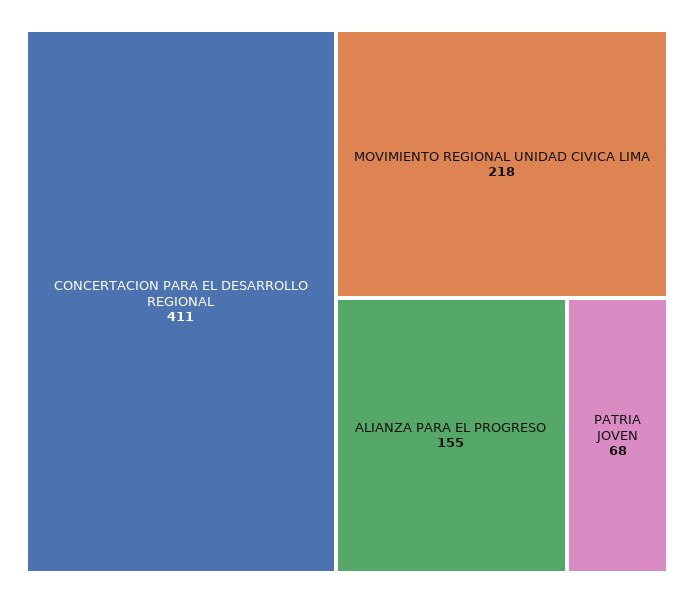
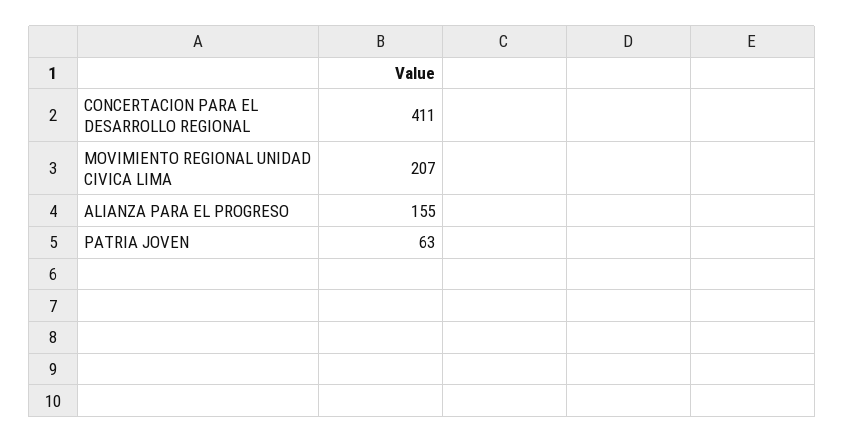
  {
    "CONCERTACION PARA EL DESARROLLO REGIONAL": 411,
-   "MOVIMIENTO REGIONAL UNIDAD CIVICA LIMA": 218,
+   "MOVIMIENTO REGIONAL UNIDAD CIVICA LIMA": 207,
    "ALIANZA PARA EL PROGRESO": 155,
-   "PATRIA JOVEN": 68
+   "PATRIA JOVEN": 63
  }

